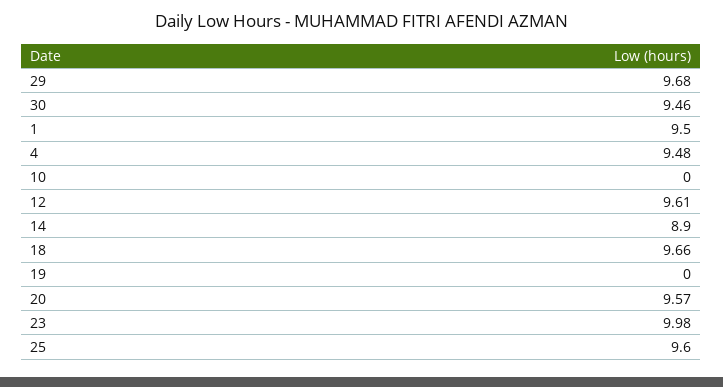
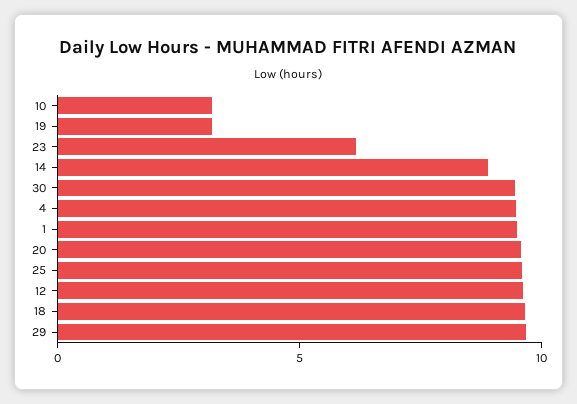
  {
    "29": 9.68,
    "30": 9.46,
    "1": 9.5,
    "4": 9.48,
-   "10": 0,
+   "10": 3,
    "12": 9.61,
    "14": 8.9,
    "18": 9.66,
-   "19": 0,
+   "19": 3,
    "20": 9.57,
-   "23": 9.98,
+   "23": 6,
    "25": 9.6
  }

